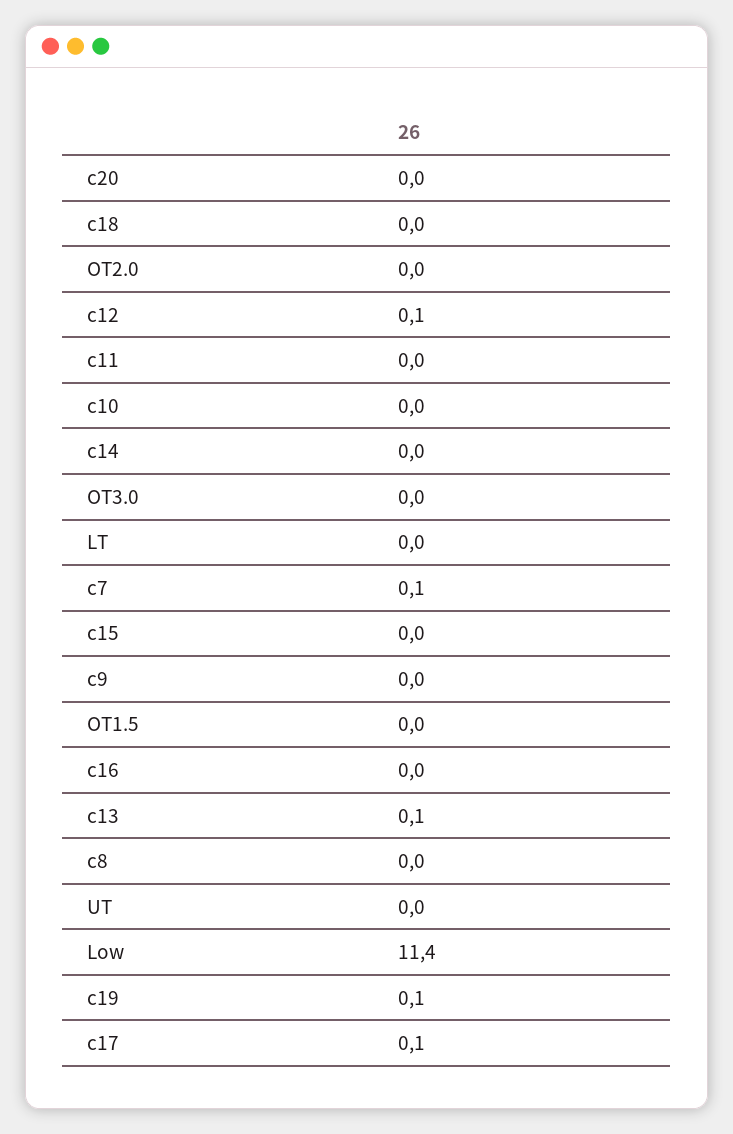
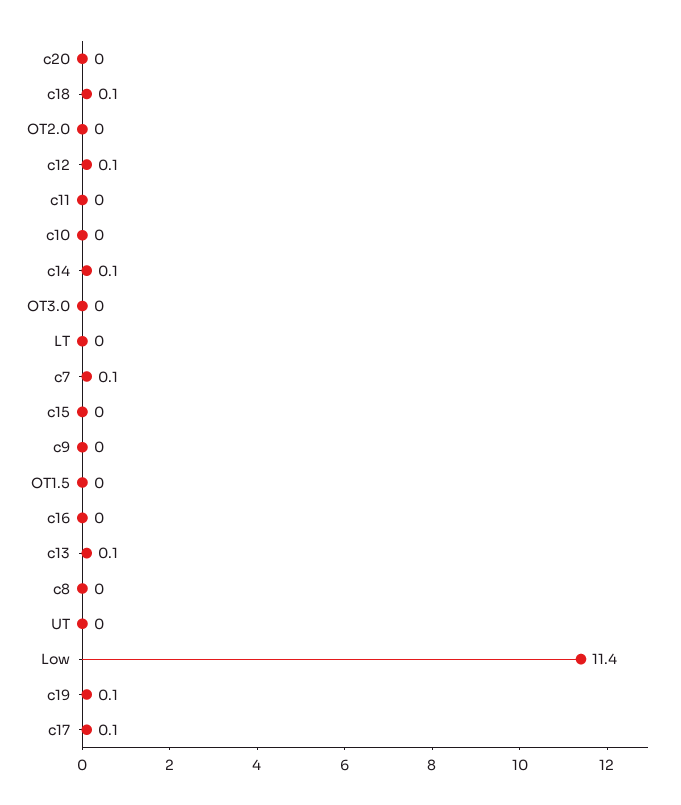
  {
    "c20": 0,
-   "c18": 0,
+   "c18": 0.1,
    "OT2.0": 0,
    "c12": 0.1,
    "c11": 0,
    "c10": 0,
-   "c14": 0,
+   "c14": 0.1,
    "OT3.0": 0,
    "LT": 0,
    "c7": 0.1,
    "c15": 0,
    "c9": 0,
    "OT1.5": 0,
    "c16": 0,
    "c13": 0.1,
    "c8": 0,
    "UT": 0,
    "Low": 11.4,
    "c19": 0.1,
    "c17": 0.1
  }

